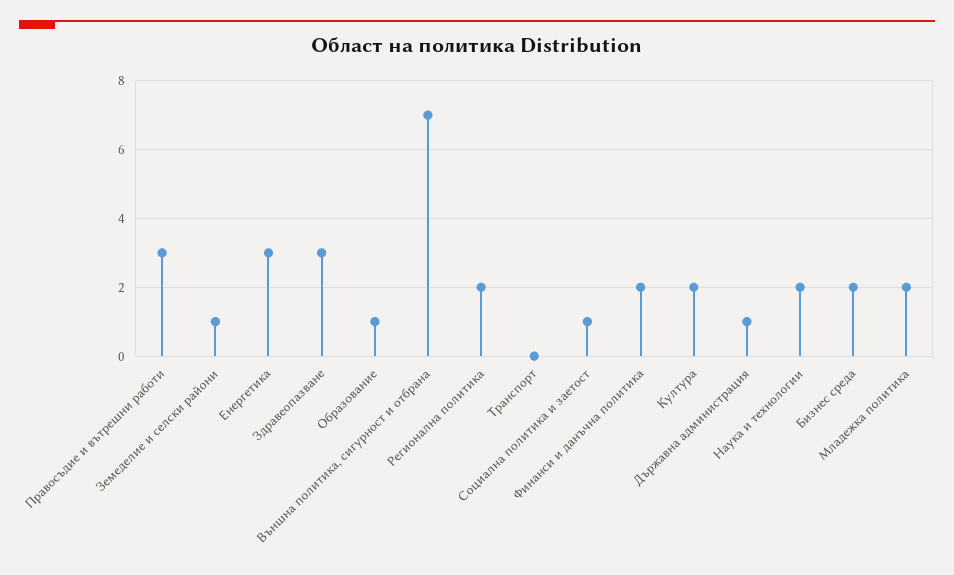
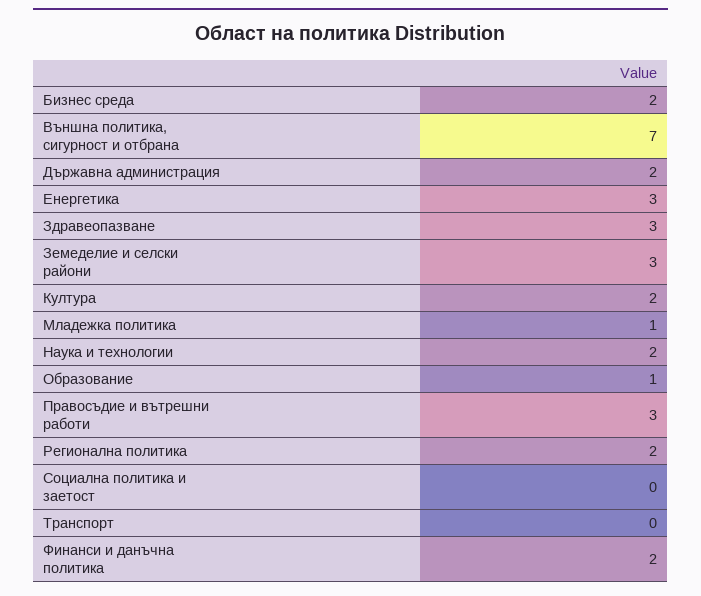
  {
    "Правосъдие и вътрешни работи": 3,
-   "Земеделие и селски райони": 1,
+   "Земеделие и селски райони": 3,
    "Енергетика": 3,
    "Здравеопазване": 3,
    "Образование": 1,
    "Външна политика, сигурност и отбрана": 7,
    "Регионална политика": 2,
    "Транспорт": 0,
-   "Социална политика и заетост": 1,
+   "Социална политика и заетост": 0,
    "Финанси и данъчна политика": 2,
    "Култура": 2,
-   "Държавна администрация": 1,
+   "Държавна администрация": 2,
    "Наука и технологии": 2,
    "Бизнес среда": 2,
-   "Младежка политика": 2
+   "Младежка политика": 1
  }

